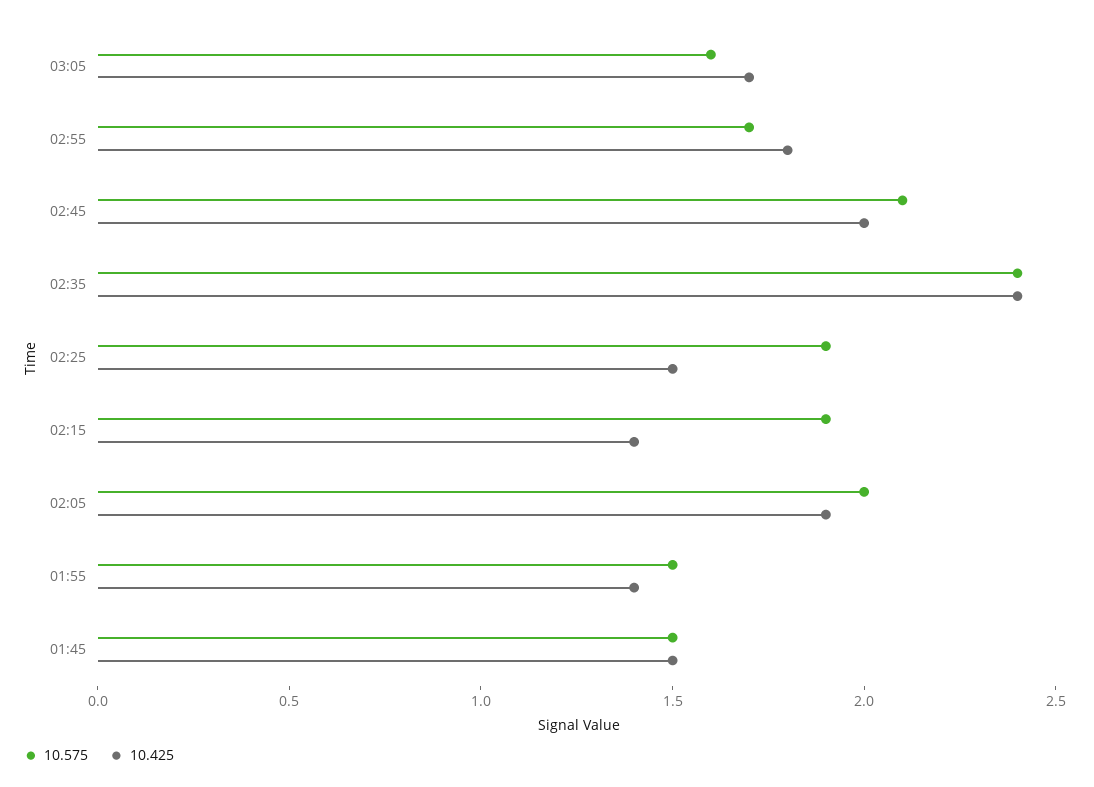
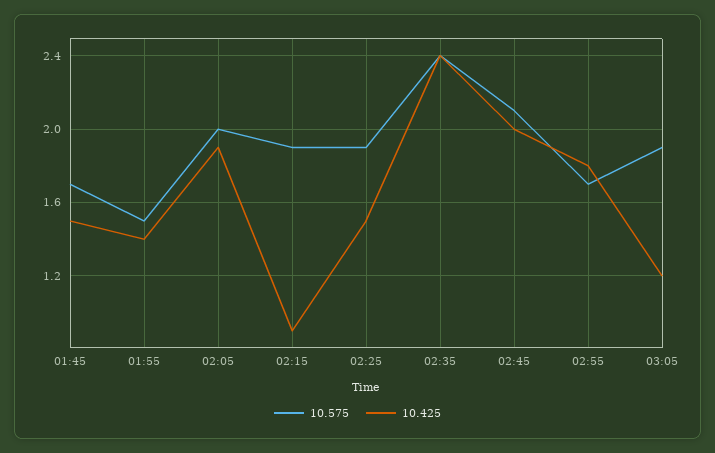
  {
    "10.575": {
-     "03:05": 1.6,
+     "03:05": 1.9,
      "02:55": 1.7,
      "02:45": 2.1,
      "02:35": 2.4,
      "02:25": 1.9,
      "02:15": 1.9,
      "02:05": 2,
      "01:55": 1.5,
-     "01:45": 1.5
+     "01:45": 1.7
    },
    "10.425": {
-     "03:05": 1.7,
+     "03:05": 1.2,
      "02:55": 1.8,
      "02:45": 2,
      "02:35": 2.4,
      "02:25": 1.5,
-     "02:15": 1.4,
+     "02:15": 0.9,
      "02:05": 1.9,
      "01:55": 1.4,
      "01:45": 1.5
    }
  }

